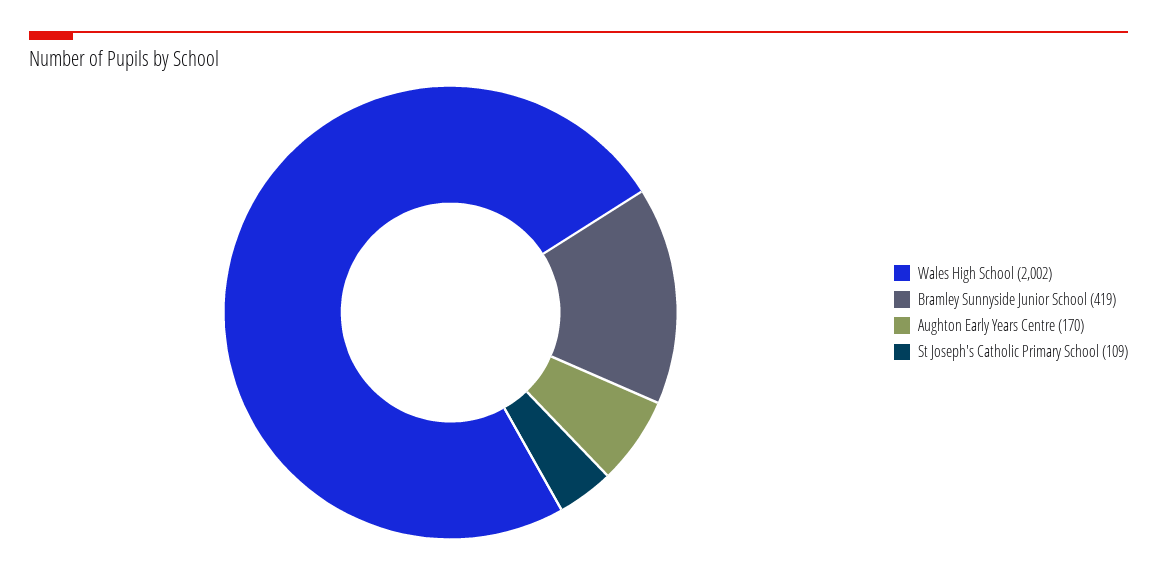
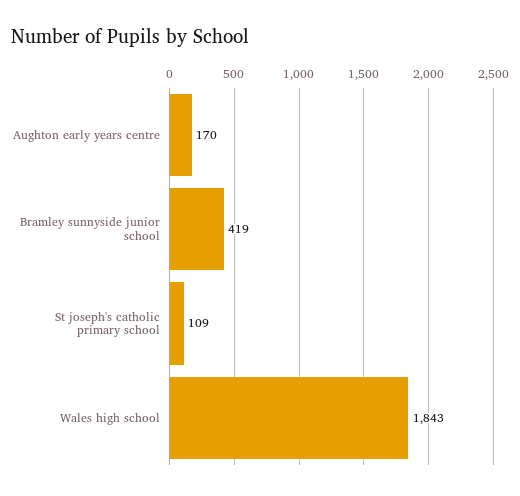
  {
-   "Wales High School": 2002,
+   "Wales High School": 1843,
    "Bramley Sunnyside Junior School": 419,
    "Aughton Early Years Centre": 170,
    "St Joseph's Catholic Primary School": 109
  }

